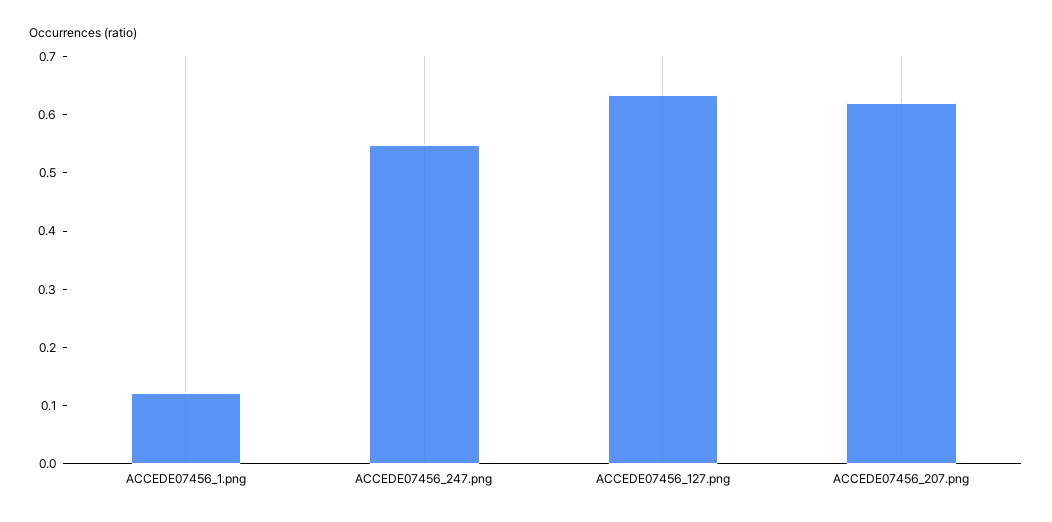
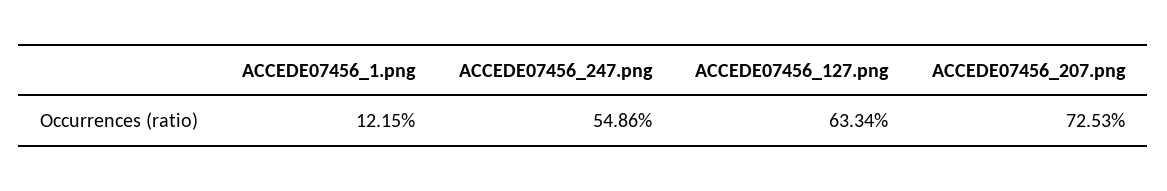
  {
    "ACCEDE07456_1.png": 0.1215,
    "ACCEDE07456_247.png": 0.5486,
    "ACCEDE07456_127.png": 0.6334,
-   "ACCEDE07456_207.png": 0.62
+   "ACCEDE07456_207.png": 0.7253
  }

